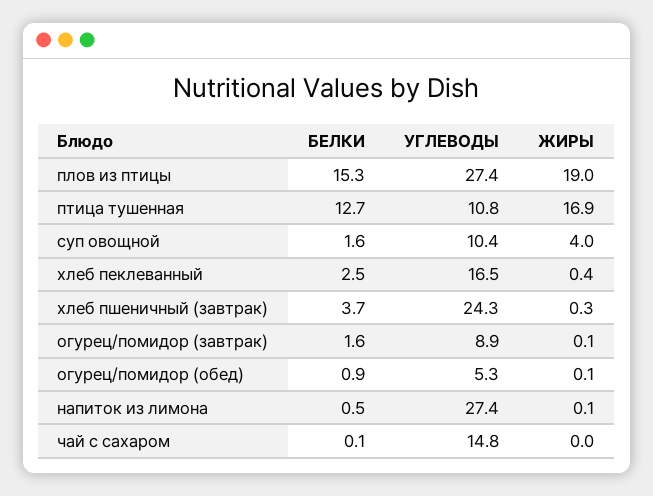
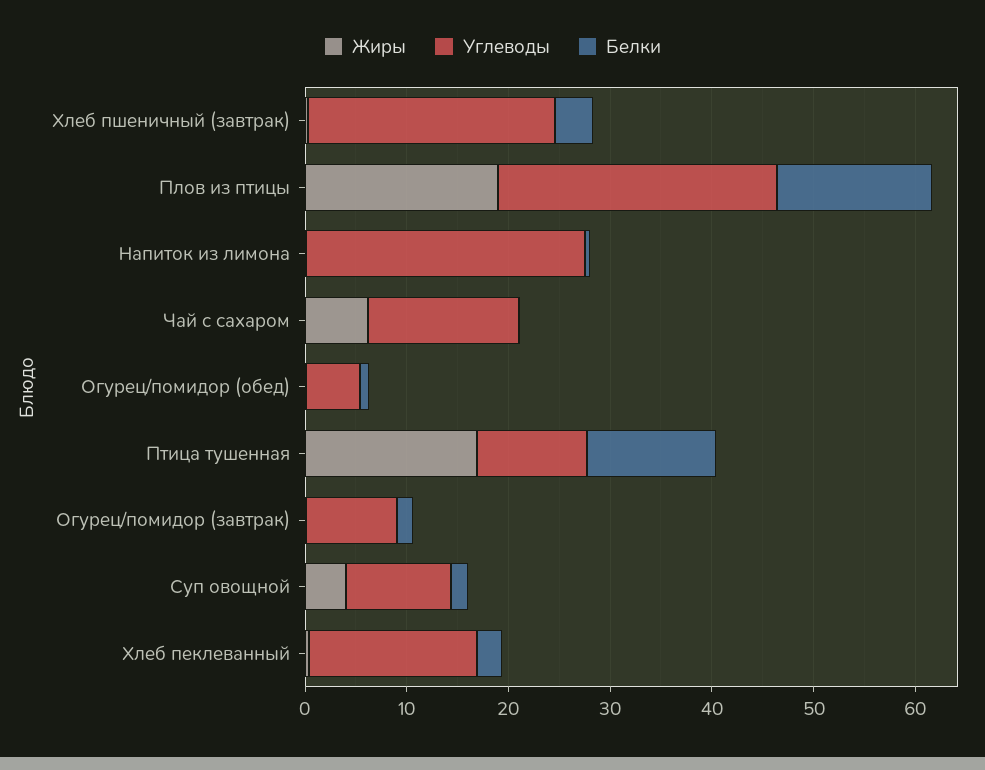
  {
    "БЕЛКИ": {
      "плов из птицы": 15.3,
      "птица тушенная": 12.7,
      "суп овощной": 1.6,
      "хлеб пеклеванный": 2.5,
      "хлеб пшеничный (завтрак)": 3.7,
      "огурец/помидор (завтрак)": 1.6,
      "огурец/помидор (обед)": 0.9,
      "напиток из лимона": 0.5,
      "чай с сахаром": 0.1
    },
    "УГЛЕВОДЫ": {
      "плов из птицы": 27.4,
      "птица тушенная": 10.8,
      "суп овощной": 10.4,
      "хлеб пеклеванный": 16.5,
      "хлеб пшеничный (завтрак)": 24.3,
      "огурец/помидор (завтрак)": 8.9,
      "огурец/помидор (обед)": 5.3,
      "напиток из лимона": 27.4,
      "чай с сахаром": 14.8
    },
    "ЖИРЫ": {
      "плов из птицы": 19,
      "птица тушенная": 16.9,
      "суп овощной": 4,
      "хлеб пеклеванный": 0.4,
      "хлеб пшеничный (завтрак)": 0.3,
      "огурец/помидор (завтрак)": 0.1,
      "огурец/помидор (обед)": 0.1,
      "напиток из лимона": 0.1,
-     "чай с сахаром": 0
+     "чай с сахаром": 6
    }
  }

